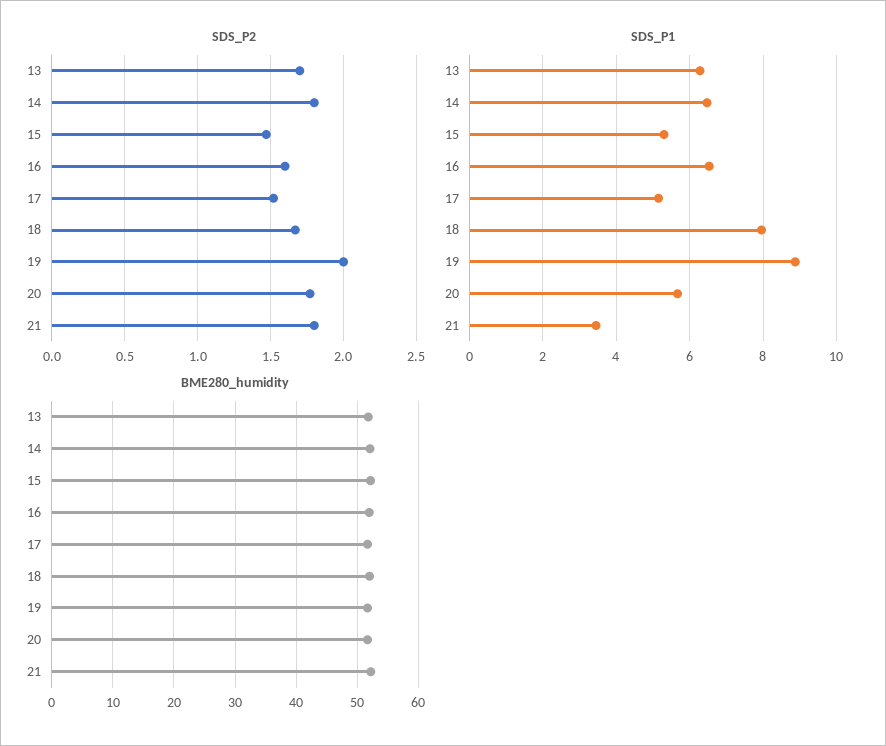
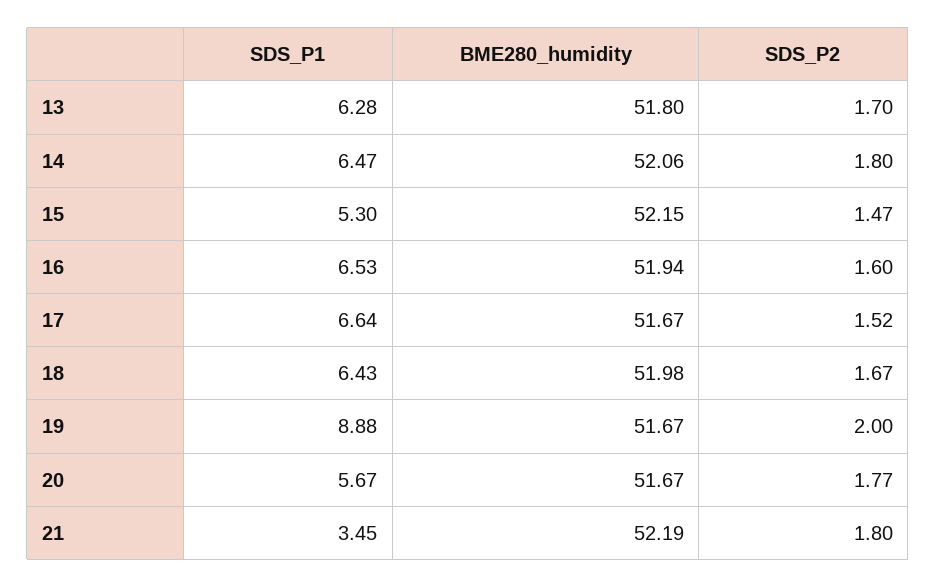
  {
    "SDS_P2": {
      "13": 1.7,
      "14": 1.8,
      "15": 1.47,
      "16": 1.6,
      "17": 1.52,
      "18": 1.67,
      "19": 2,
      "20": 1.77,
      "21": 1.8
    },
    "SDS_P1": {
      "13": 6.28,
      "14": 6.47,
      "15": 5.3,
      "16": 6.53,
-     "17": 5.2,
+     "17": 6.64,
-     "18": 8,
+     "18": 6.43,
      "19": 8.88,
      "20": 5.67,
      "21": 3.45
    },
    "BME280_humidity": {
      "13": 51.8,
      "14": 52.06,
      "15": 52.15,
      "16": 51.94,
      "17": 51.67,
      "18": 51.98,
      "19": 51.67,
      "20": 51.67,
      "21": 52.19
    }
  }

